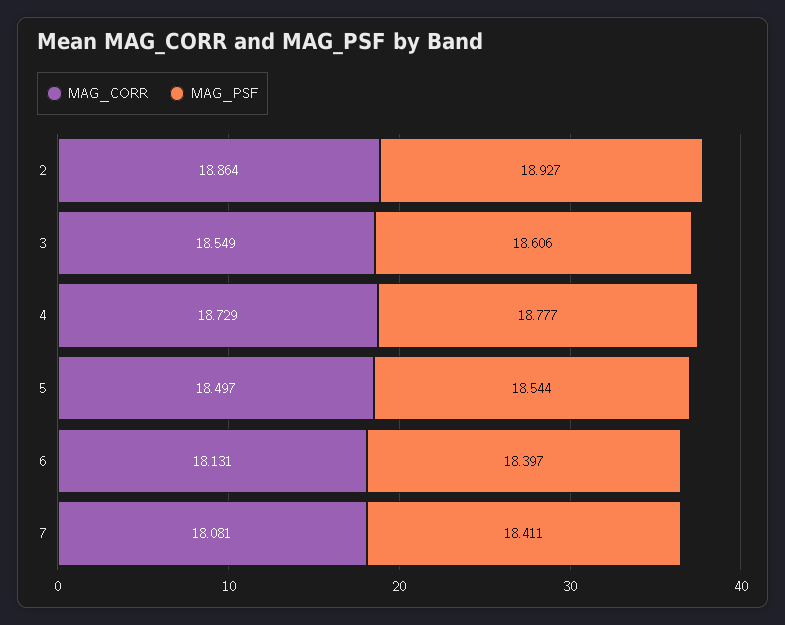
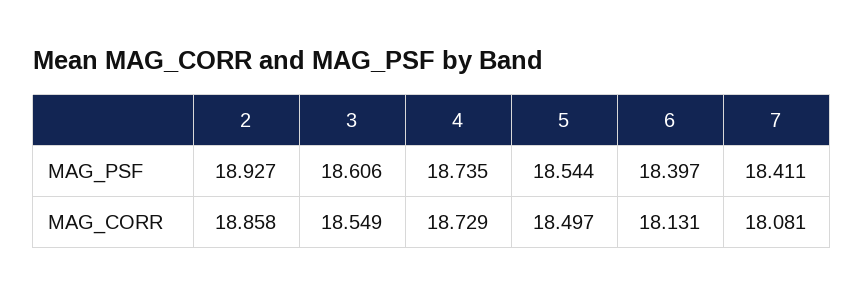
  {
    "MAG_CORR": {
-     "2": 18.864,
+     "2": 18.858,
      "3": 18.549,
      "4": 18.729,
      "5": 18.497,
      "6": 18.131,
      "7": 18.081
    },
    "MAG_PSF": {
      "2": 18.927,
      "3": 18.606,
-     "4": 18.777,
+     "4": 18.735,
      "5": 18.544,
      "6": 18.397,
      "7": 18.411
    }
  }

